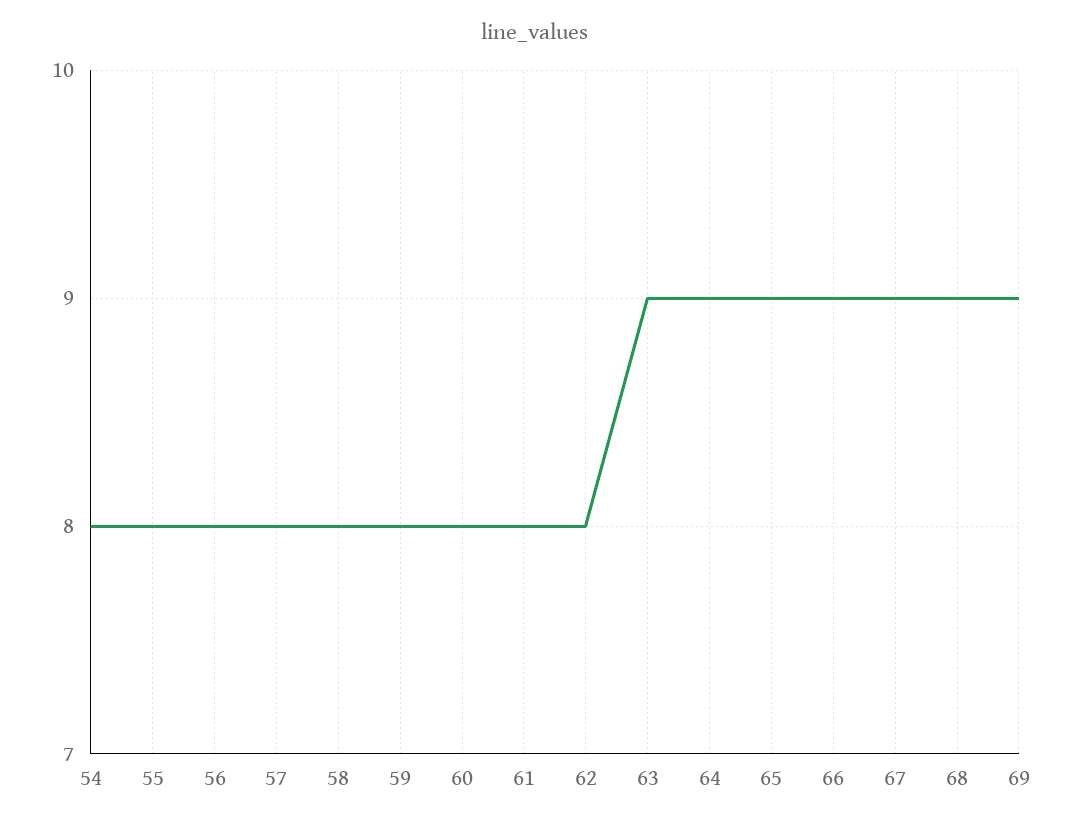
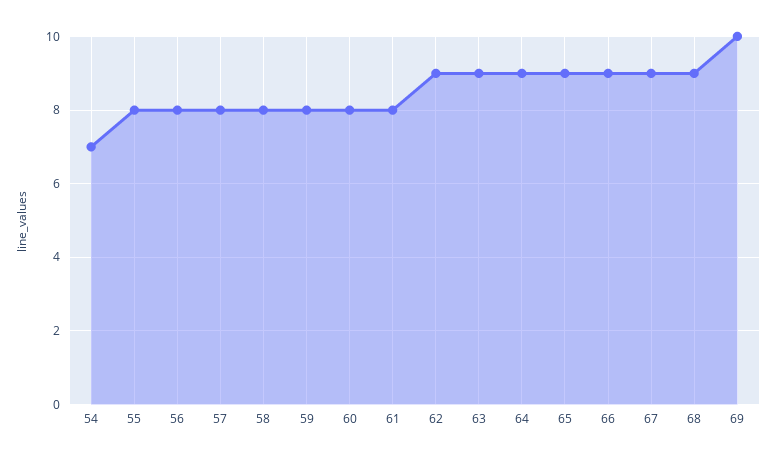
  {
-   "54": 8,
+   "54": 7,
    "55": 8,
    "56": 8,
    "57": 8,
    "58": 8,
    "59": 8,
    "60": 8,
    "61": 8,
-   "62": 8,
+   "62": 9,
    "63": 9,
    "64": 9,
    "65": 9,
    "66": 9,
    "67": 9,
    "68": 9,
-   "69": 9
+   "69": 10
  }

